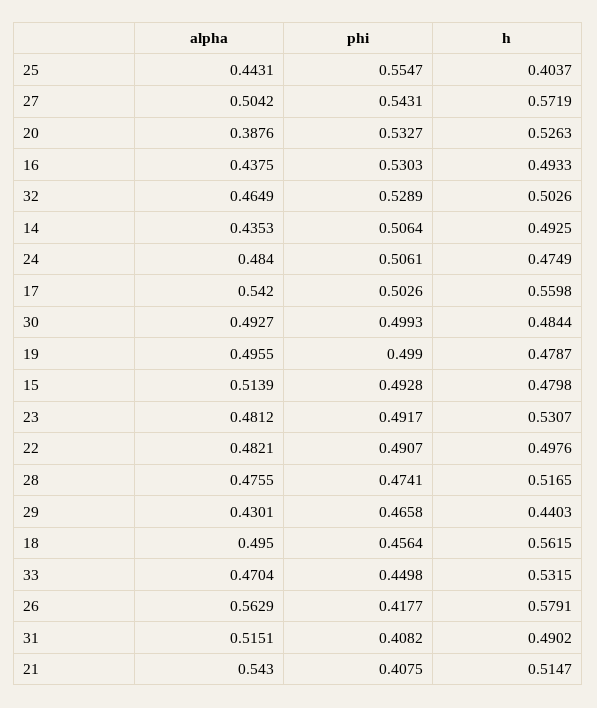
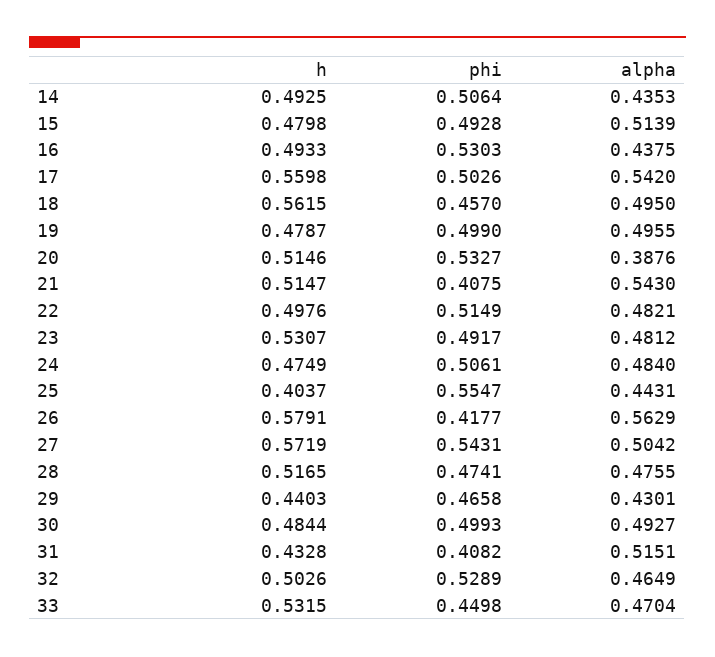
  {
    "alpha": {
      "25": 0.4431,
      "27": 0.5042,
      "20": 0.3876,
      "16": 0.4375,
      "32": 0.4649,
      "14": 0.4353,
      "24": 0.484,
      "17": 0.542,
      "30": 0.4927,
      "19": 0.4955,
      "15": 0.5139,
      "23": 0.4812,
      "22": 0.4821,
      "28": 0.4755,
      "29": 0.4301,
      "18": 0.495,
      "33": 0.4704,
      "26": 0.5629,
      "31": 0.5151,
      "21": 0.543
    },
    "phi": {
      "25": 0.5547,
      "27": 0.5431,
      "20": 0.5327,
      "16": 0.5303,
      "32": 0.5289,
      "14": 0.5064,
      "24": 0.5061,
      "17": 0.5026,
      "30": 0.4993,
      "19": 0.499,
      "15": 0.4928,
      "23": 0.4917,
-     "22": 0.4907,
+     "22": 0.5149,
      "28": 0.4741,
      "29": 0.4658,
-     "18": 0.4564,
+     "18": 0.457,
      "33": 0.4498,
      "26": 0.4177,
      "31": 0.4082,
      "21": 0.4075
    },
    "h": {
      "25": 0.4037,
      "27": 0.5719,
-     "20": 0.5263,
+     "20": 0.5146,
      "16": 0.4933,
      "32": 0.5026,
      "14": 0.4925,
      "24": 0.4749,
      "17": 0.5598,
      "30": 0.4844,
      "19": 0.4787,
      "15": 0.4798,
      "23": 0.5307,
      "22": 0.4976,
      "28": 0.5165,
      "29": 0.4403,
      "18": 0.5615,
      "33": 0.5315,
      "26": 0.5791,
-     "31": 0.4902,
+     "31": 0.4328,
      "21": 0.5147
    }
  }

